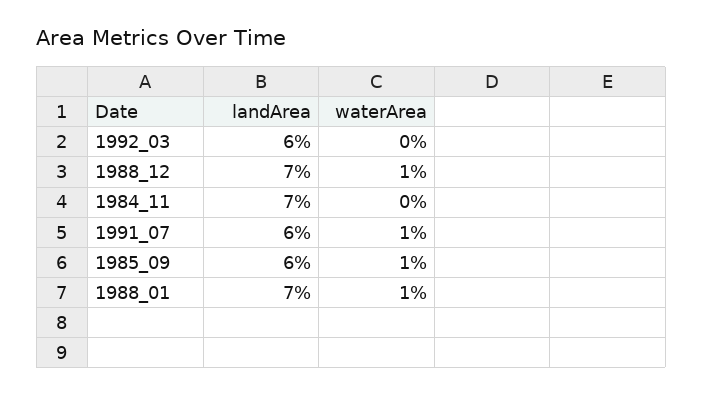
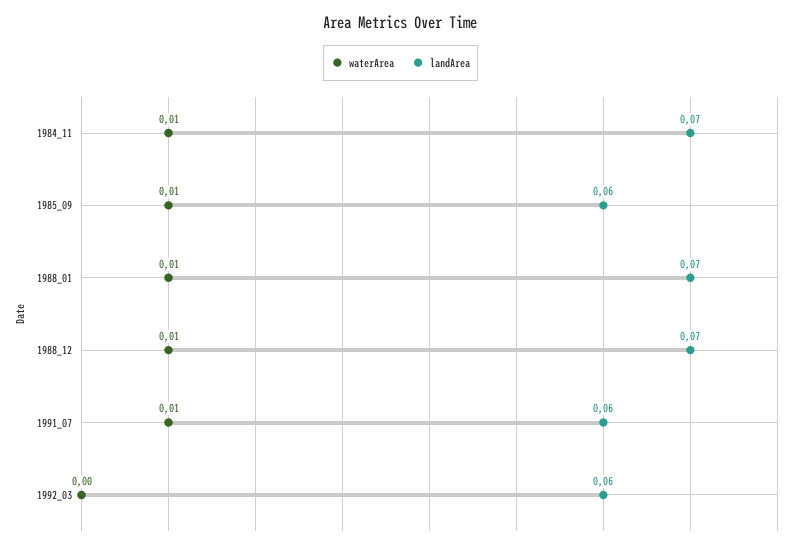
  {
    "landArea": {
      "1992_03": 0.06,
      "1988_12": 0.07,
      "1984_11": 0.07,
      "1991_07": 0.06,
      "1985_09": 0.06,
      "1988_01": 0.07
    },
    "waterArea": {
      "1992_03": 0,
      "1988_12": 0.01,
-     "1984_11": 0,
+     "1984_11": 0.01,
      "1991_07": 0.01,
      "1985_09": 0.01,
      "1988_01": 0.01
    }
  }

